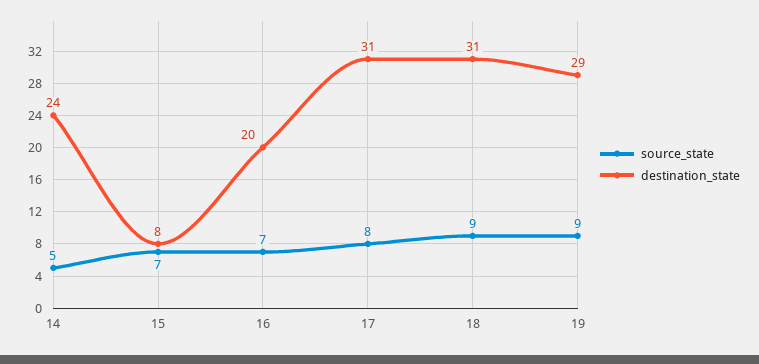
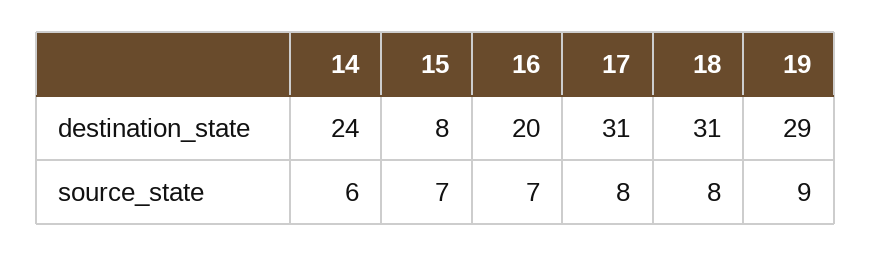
  {
    "source_state": {
-     "14": 5,
+     "14": 6,
      "15": 7,
      "16": 7,
      "17": 8,
-     "18": 9,
+     "18": 8,
      "19": 9
    },
    "destination_state": {
      "14": 24,
      "15": 8,
      "16": 20,
      "17": 31,
      "18": 31,
      "19": 29
    }
  }

